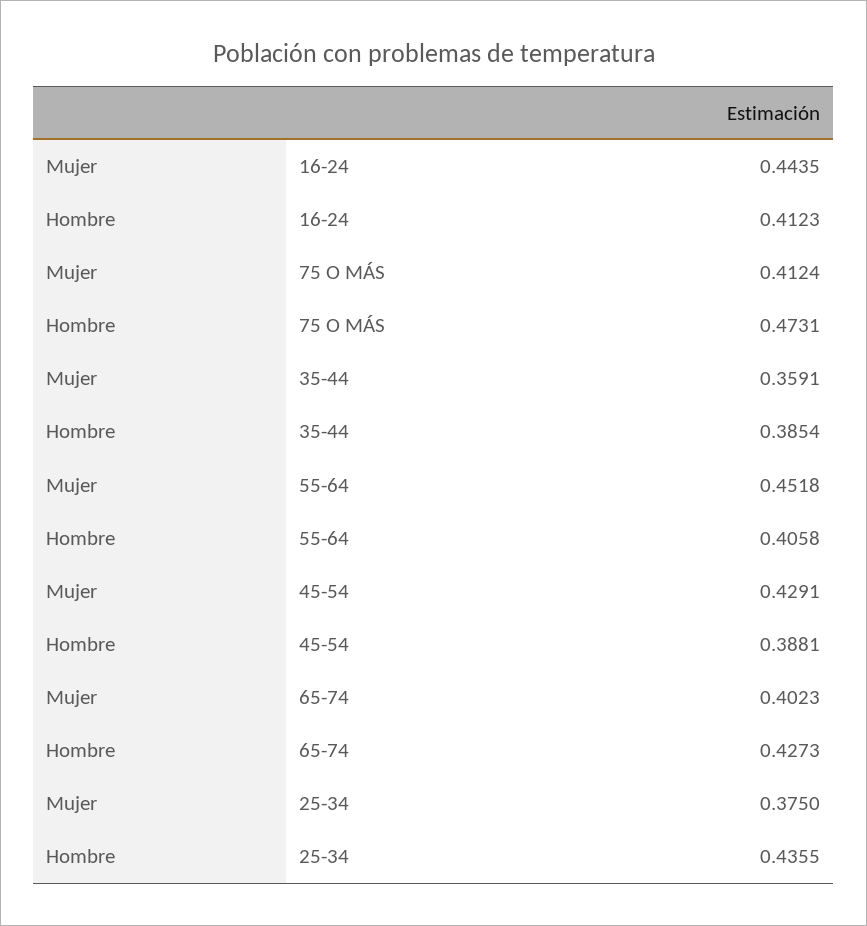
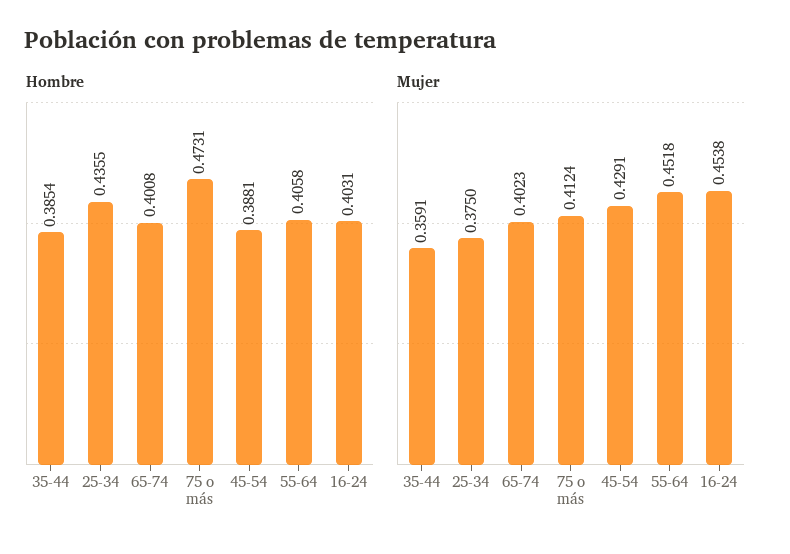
  {
    "Mujer": {
-     "16-24": 0.4435,
+     "16-24": 0.4538,
      "75 O MÁS": 0.4124,
      "35-44": 0.3591,
      "55-64": 0.4518,
      "45-54": 0.4291,
      "65-74": 0.4023,
      "25-34": 0.375
    },
    "Hombre": {
-     "16-24": 0.4123,
+     "16-24": 0.4031,
      "75 O MÁS": 0.4731,
      "35-44": 0.3854,
      "55-64": 0.4058,
      "45-54": 0.3881,
-     "65-74": 0.4273,
+     "65-74": 0.4008,
      "25-34": 0.4355
    }
  }

